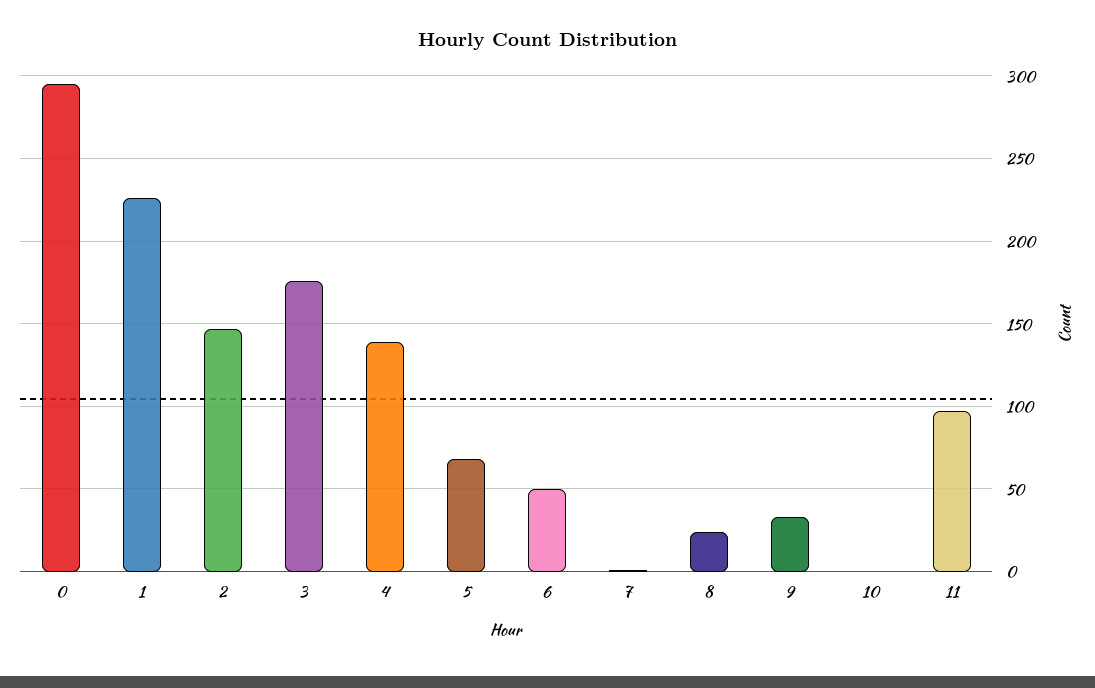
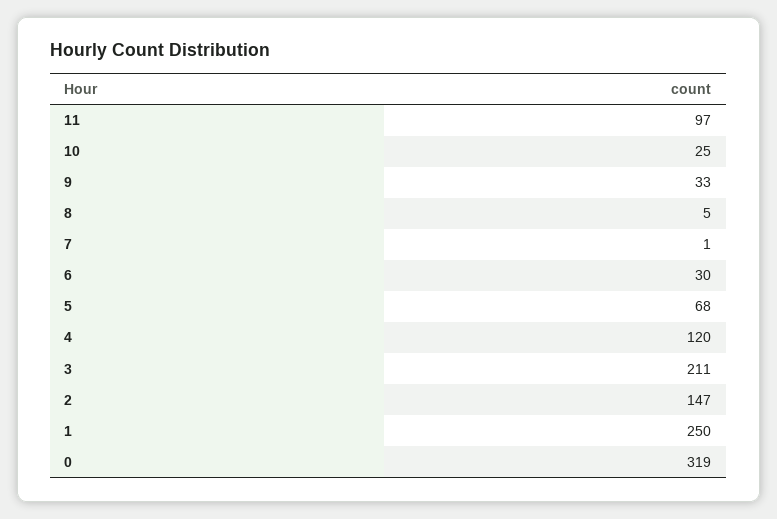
  {
-   "0": 295,
+   "0": 319,
-   "1": 225,
+   "1": 250,
    "2": 147,
-   "3": 175,
+   "3": 211,
-   "4": 140,
+   "4": 120,
    "5": 68,
-   "6": 50,
+   "6": 30,
    "7": 1,
-   "8": 25,
+   "8": 5,
    "9": 33,
-   "10": 0,
+   "10": 25,
    "11": 97
  }

